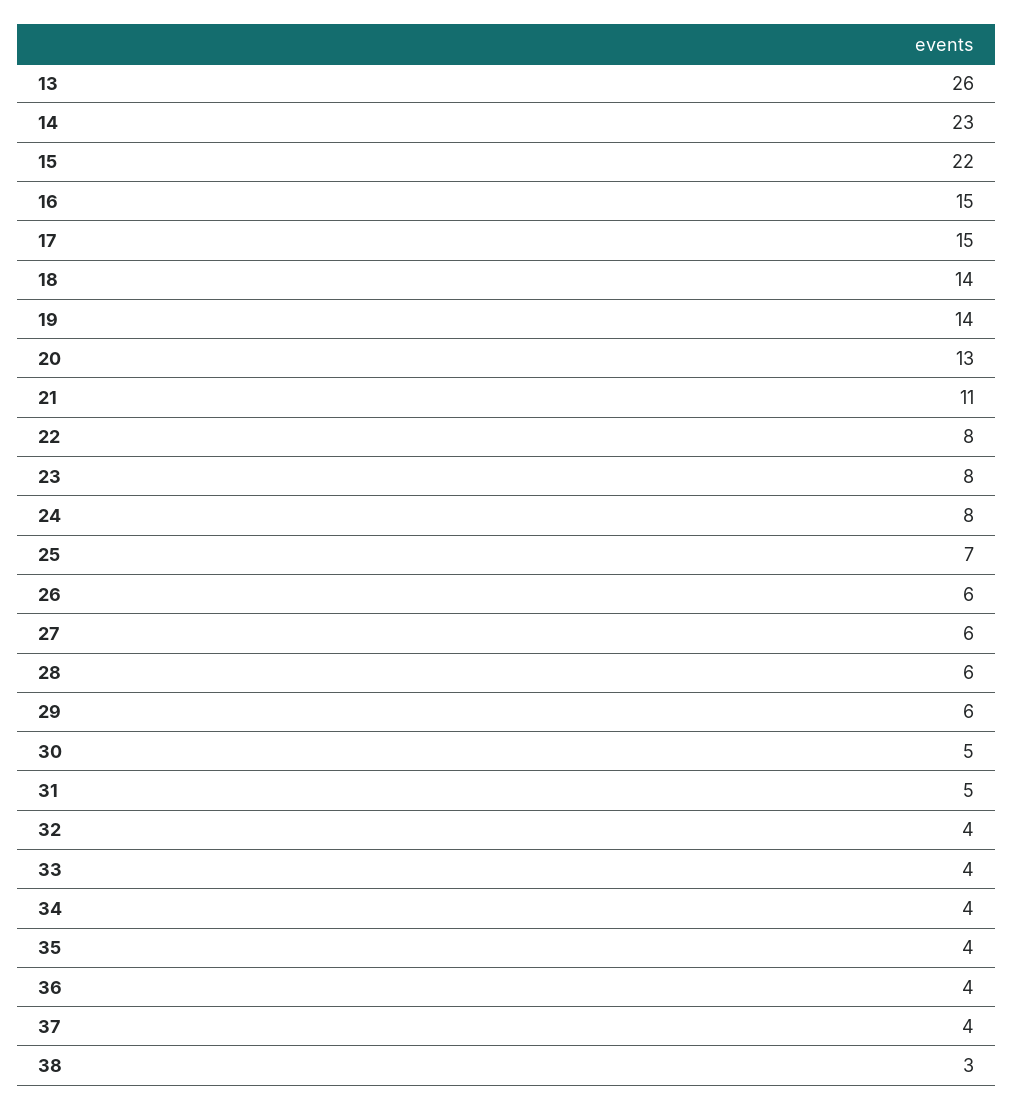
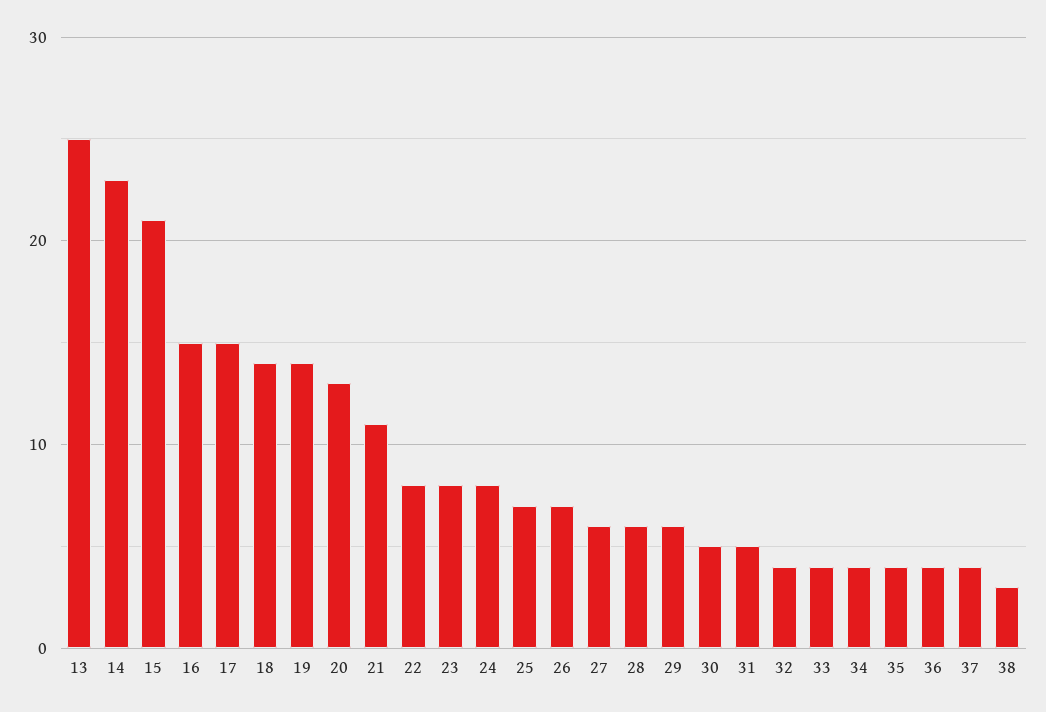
  {
-   "13": 26,
+   "13": 25,
    "14": 23,
-   "15": 22,
+   "15": 21,
    "16": 15,
    "17": 15,
    "18": 14,
    "19": 14,
    "20": 13,
    "21": 11,
    "22": 8,
    "23": 8,
    "24": 8,
    "25": 7,
-   "26": 6,
+   "26": 7,
    "27": 6,
    "28": 6,
    "29": 6,
    "30": 5,
    "31": 5,
    "32": 4,
    "33": 4,
    "34": 4,
    "35": 4,
    "36": 4,
    "37": 4,
    "38": 3
  }

